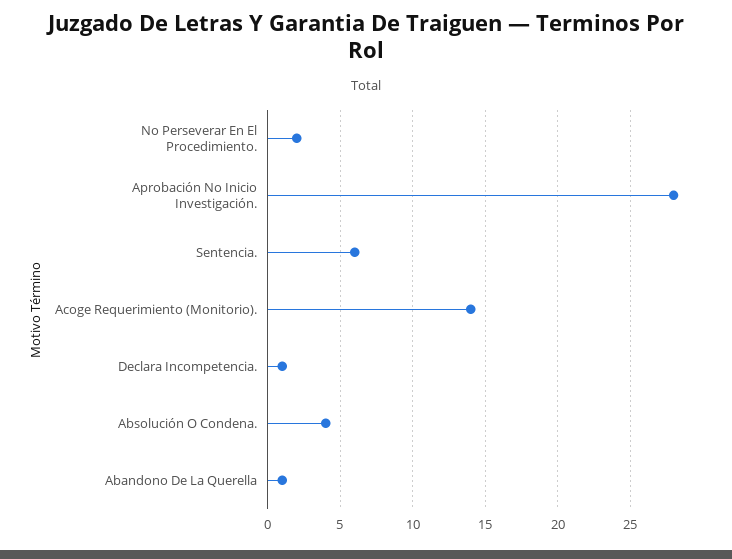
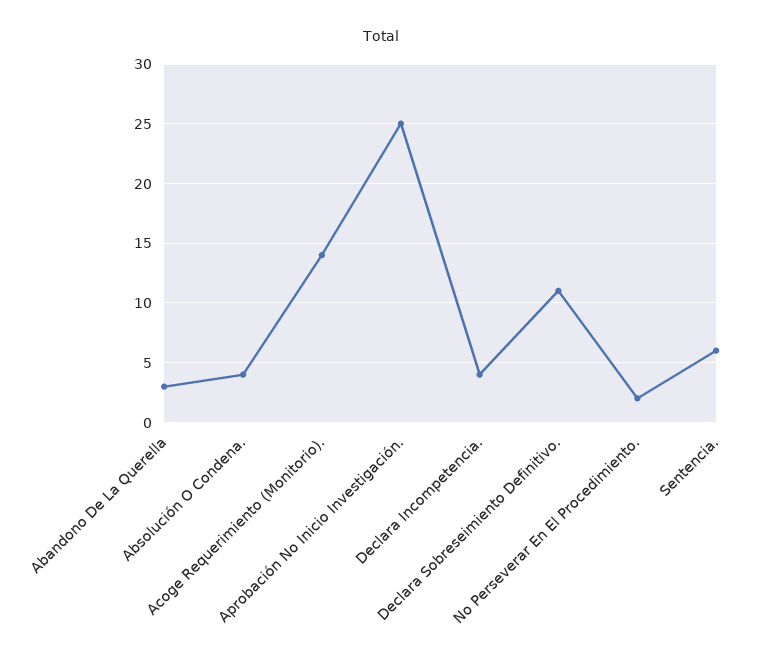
  {
    "No Perseverar En El Procedimiento.": 2,
-   "Aprobación No Inicio Investigación.": 28,
+   "Aprobación No Inicio Investigación.": 25,
    "Sentencia.": 6,
    "Acoge Requerimiento (Monitorio).": 14,
-   "Declara Incompetencia.": 1,
+   "Declara Incompetencia.": 4,
    "Absolución O Condena.": 4,
-   "Abandono De La Querella": 1
+   "Abandono De La Querella": 3,
+   "Declara Sobreseimiento Definitivo.": 11
  }

